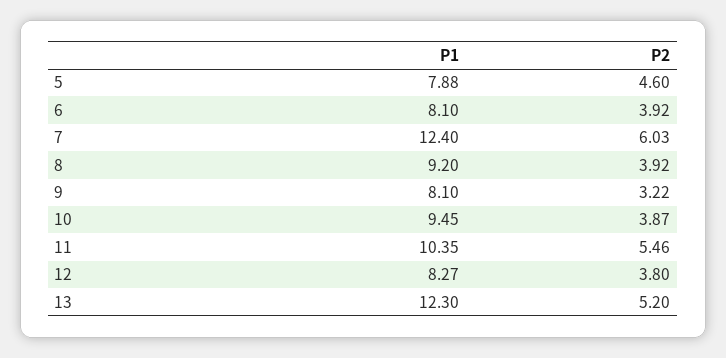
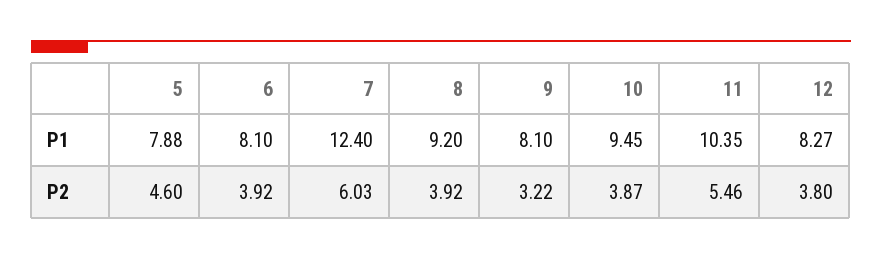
  {
    "P1": {
      "5": 7.88,
      "6": 8.1,
      "7": 12.4,
      "8": 9.2,
      "9": 8.1,
      "10": 9.45,
      "11": 10.35,
-     "12": 8.27,
+     "12": 8.27
-     "13": 12.3
    },
    "P2": {
      "5": 4.6,
      "6": 3.92,
      "7": 6.03,
      "8": 3.92,
      "9": 3.22,
      "10": 3.87,
      "11": 5.46,
-     "12": 3.8,
+     "12": 3.8
-     "13": 5.2
    }
  }

